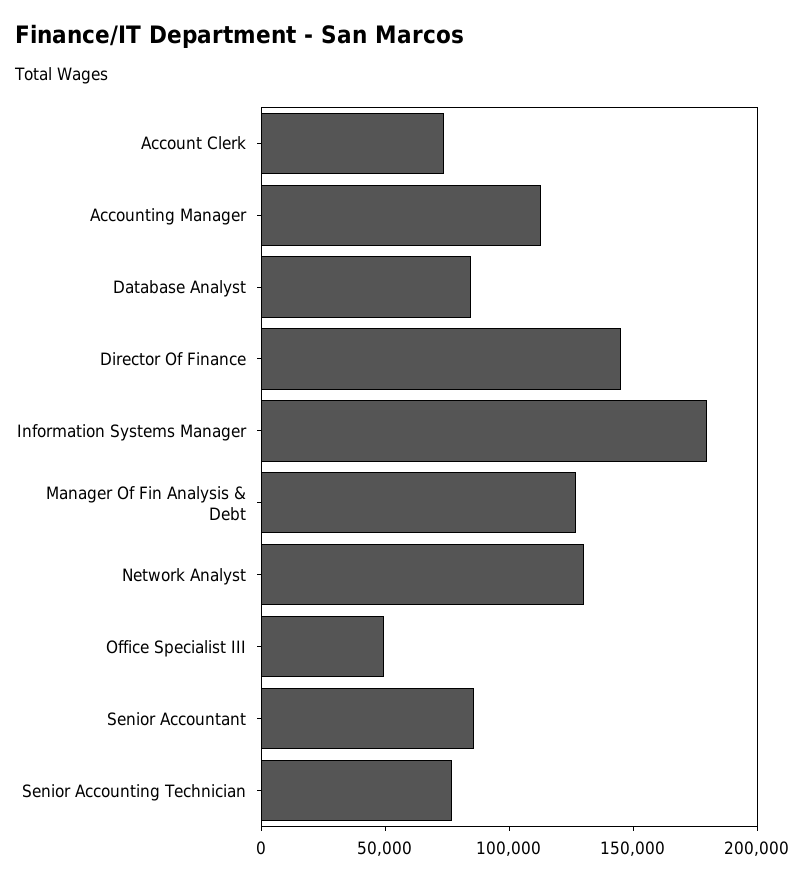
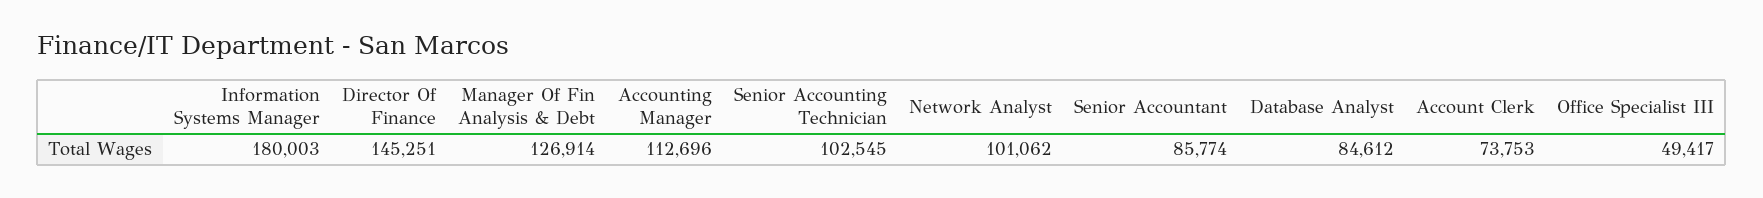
  {
    "Account Clerk": 73753,
    "Accounting Manager": 112696,
    "Database Analyst": 84612,
    "Director Of Finance": 145251,
    "Information Systems Manager": 180003,
    "Manager Of Fin Analysis & Debt": 126914,
-   "Network Analyst": 130000,
+   "Network Analyst": 101062,
    "Office Specialist III": 49417,
    "Senior Accountant": 85774,
-   "Senior Accounting Technician": 80000
+   "Senior Accounting Technician": 102545
  }

